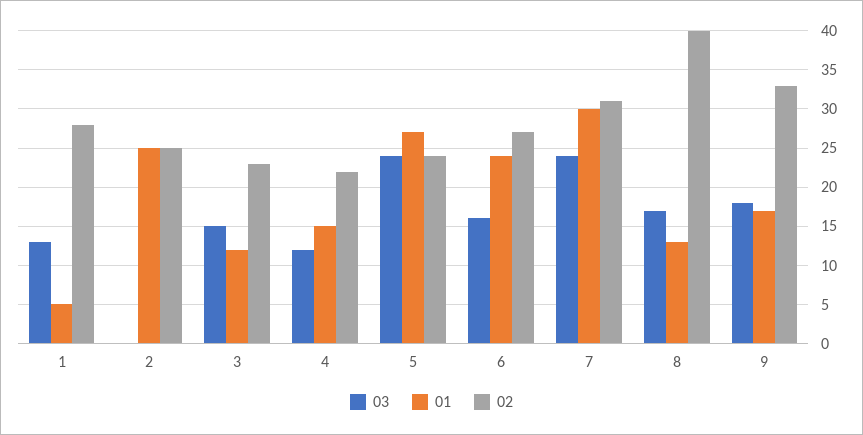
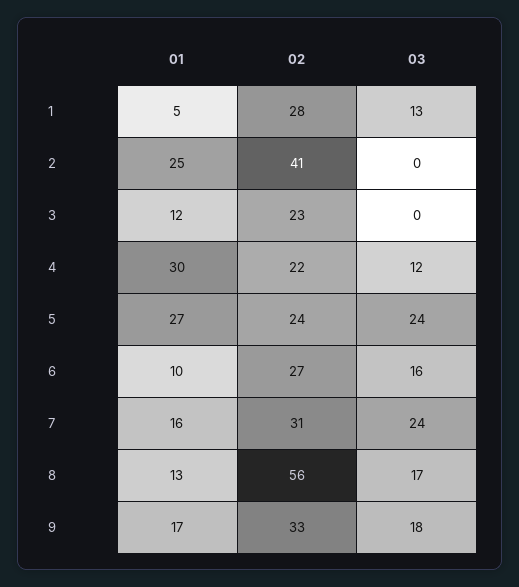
  {
    "03": {
      "1": 13,
      "2": 0,
-     "3": 15,
+     "3": 0,
      "4": 12,
      "5": 24,
      "6": 16,
      "7": 24,
      "8": 17,
      "9": 18
    },
    "01": {
      "1": 5,
      "2": 25,
      "3": 12,
-     "4": 15,
+     "4": 30,
      "5": 27,
-     "6": 24,
+     "6": 10,
-     "7": 30,
+     "7": 16,
      "8": 13,
      "9": 17
    },
    "02": {
      "1": 28,
-     "2": 25,
+     "2": 41,
      "3": 23,
      "4": 22,
      "5": 24,
      "6": 27,
      "7": 31,
-     "8": 40,
+     "8": 56,
      "9": 33
    }
  }

